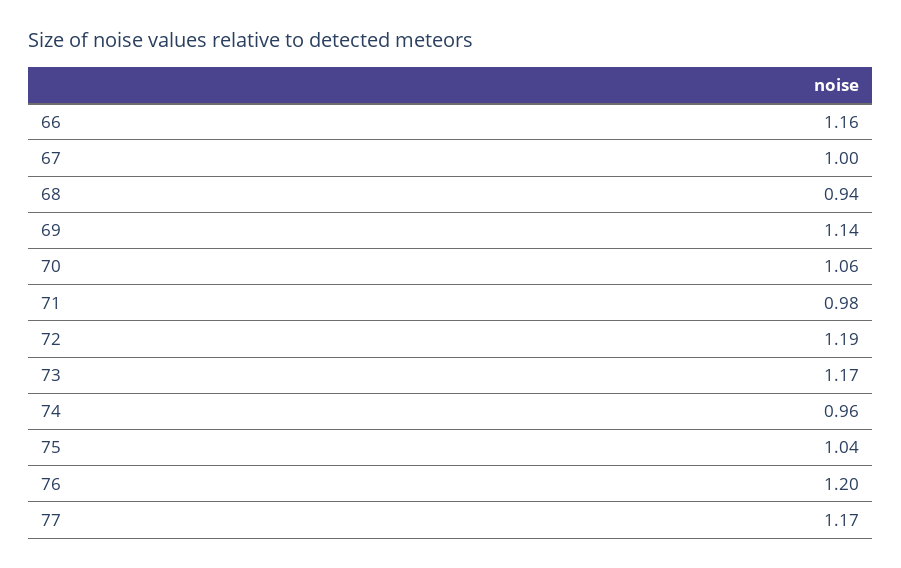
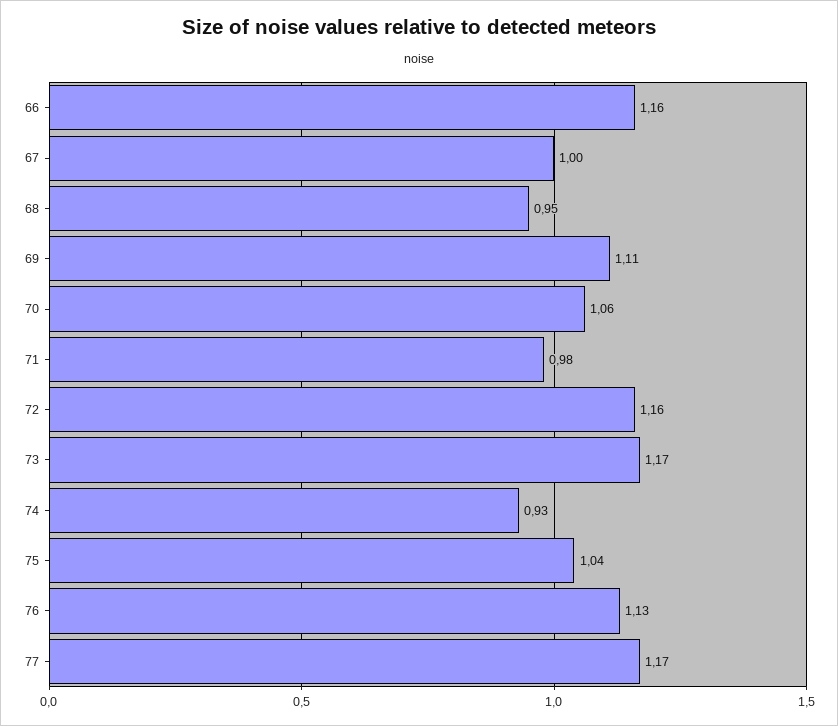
  {
    "66": 1.16,
    "67": 1,
-   "68": 0.94,
+   "68": 0.95,
-   "69": 1.14,
+   "69": 1.11,
    "70": 1.06,
    "71": 0.98,
-   "72": 1.19,
+   "72": 1.16,
    "73": 1.17,
-   "74": 0.96,
+   "74": 0.93,
    "75": 1.04,
-   "76": 1.2,
+   "76": 1.13,
    "77": 1.17
  }

